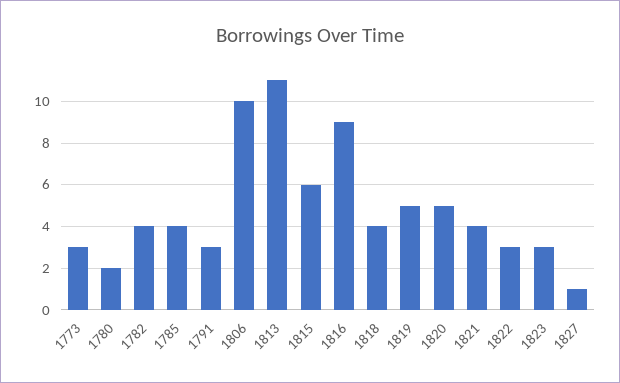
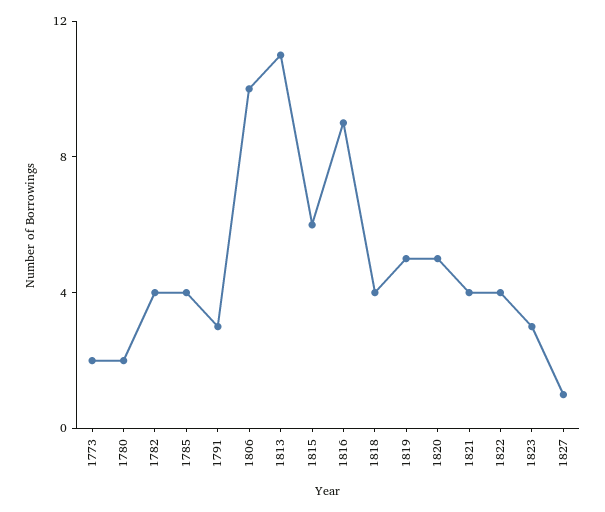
  {
-   "1773": 3,
+   "1773": 2,
    "1780": 2,
    "1782": 4,
    "1785": 4,
    "1791": 3,
    "1806": 10,
    "1813": 11,
    "1815": 6,
    "1816": 9,
    "1818": 4,
    "1819": 5,
    "1820": 5,
    "1821": 4,
-   "1822": 3,
+   "1822": 4,
    "1823": 3,
    "1827": 1
  }

